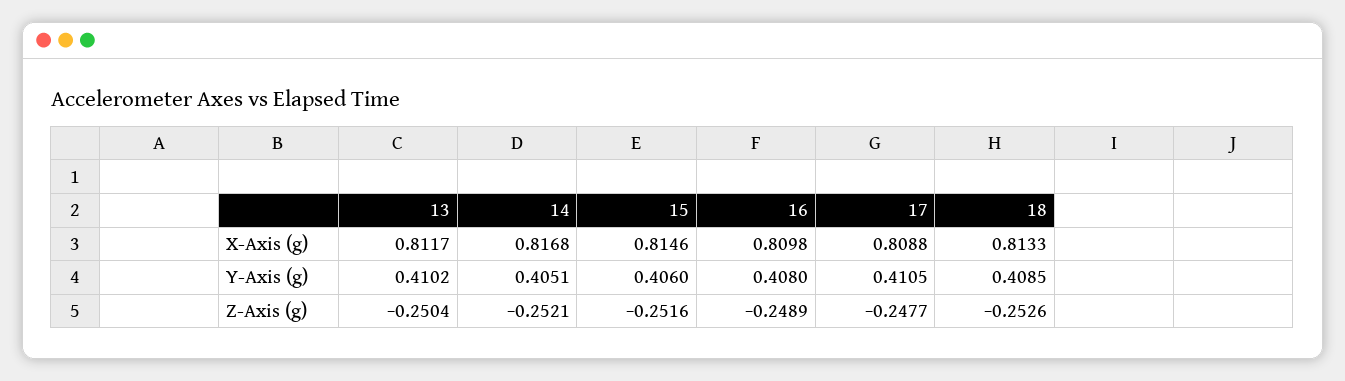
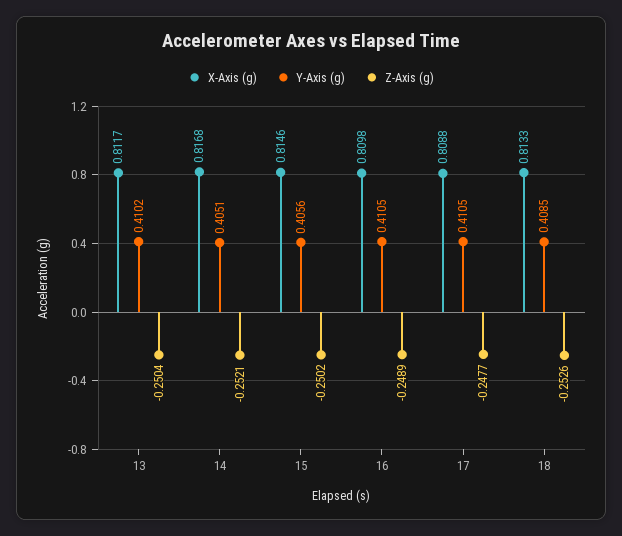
  {
    "X-Axis (g)": {
      "13": 0.8117,
      "14": 0.8168,
      "15": 0.8146,
      "16": 0.8098,
      "17": 0.8088,
      "18": 0.8133
    },
    "Y-Axis (g)": {
      "13": 0.4102,
      "14": 0.4051,
-     "15": 0.406,
+     "15": 0.4056,
-     "16": 0.408,
+     "16": 0.4105,
      "17": 0.4105,
      "18": 0.4085
    },
    "Z-Axis (g)": {
      "13": -0.2504,
      "14": -0.2521,
-     "15": -0.2516,
+     "15": -0.2502,
      "16": -0.2489,
      "17": -0.2477,
      "18": -0.2526
    }
  }

